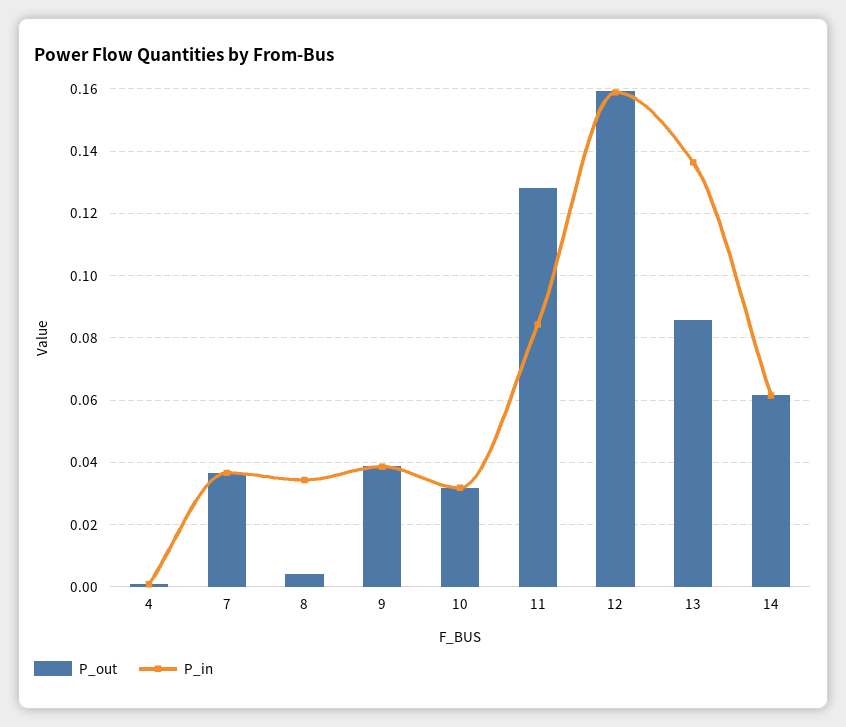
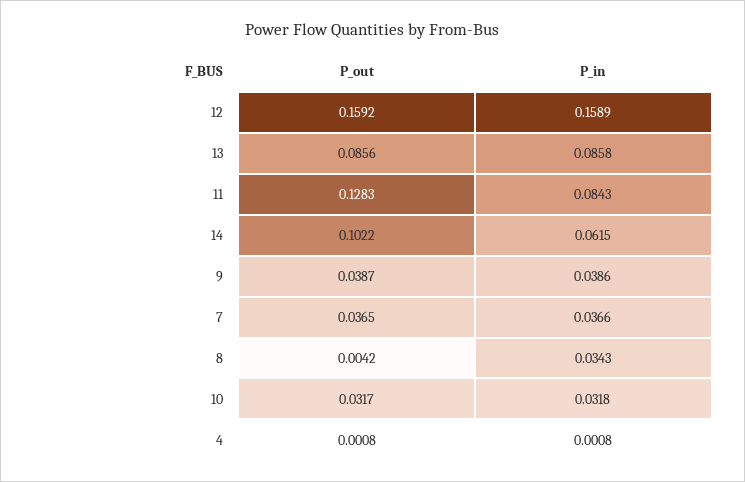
  {
    "P_out": {
      "4": 0.0008,
      "7": 0.0365,
      "8": 0.0042,
      "9": 0.0387,
      "10": 0.0317,
      "11": 0.1283,
      "12": 0.1592,
      "13": 0.0856,
-     "14": 0.062
+     "14": 0.1022
    },
    "P_in": {
      "4": 0.0008,
      "7": 0.0366,
      "8": 0.0343,
      "9": 0.0386,
      "10": 0.0318,
      "11": 0.0843,
      "12": 0.1589,
-     "13": 0.136,
+     "13": 0.0858,
      "14": 0.0615
    }
  }

